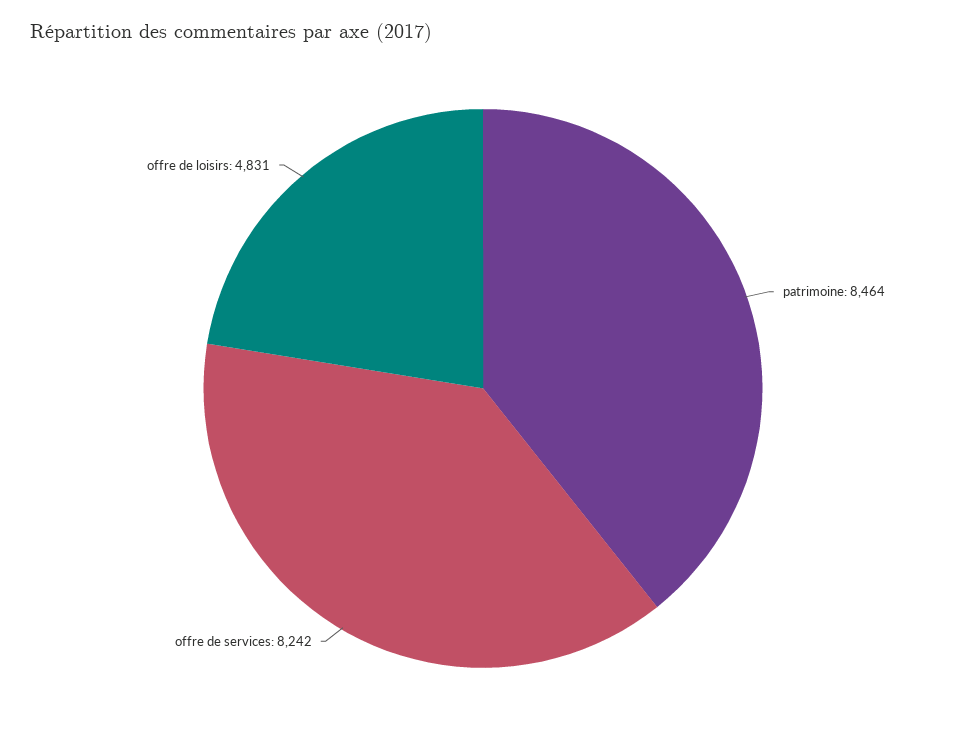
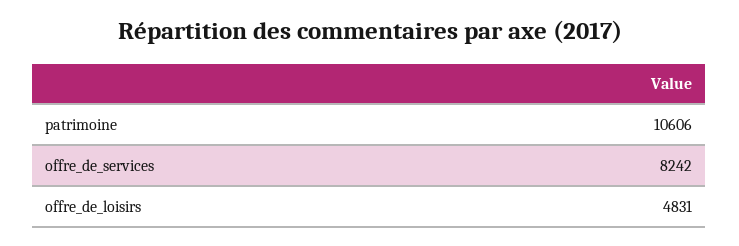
  {
-   "patrimoine": 8464,
+   "patrimoine": 10606,
    "offre de services": 8242,
    "offre de loisirs": 4831
  }

